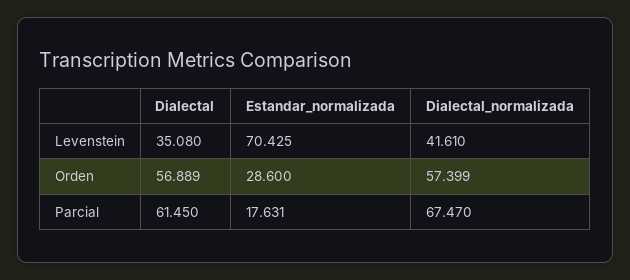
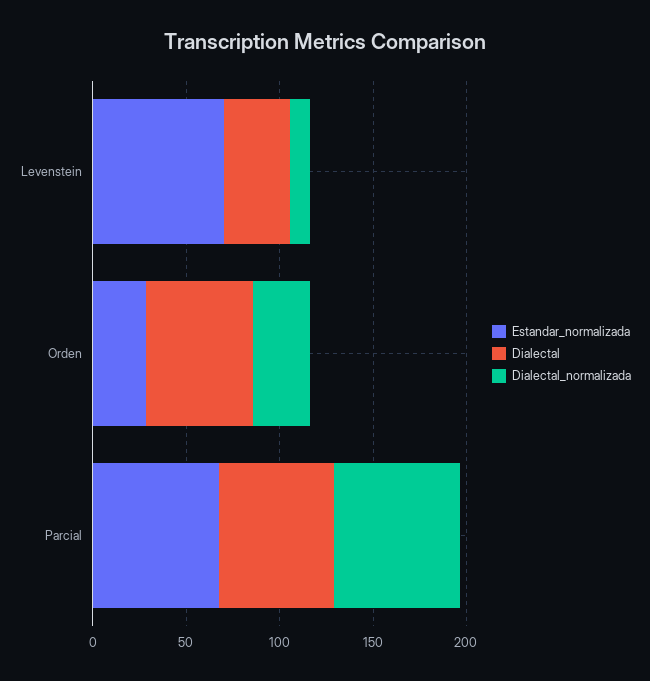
  {
    "Dialectal": {
      "Levenstein": 35.08,
      "Orden": 56.889,
      "Parcial": 61.45
    },
    "Estandar_normalizada": {
      "Levenstein": 70.425,
      "Orden": 28.6,
-     "Parcial": 17.631
+     "Parcial": 70
    },
    "Dialectal_normalizada": {
-     "Levenstein": 41.61,
+     "Levenstein": 10,
-     "Orden": 57.399,
+     "Orden": 30,
      "Parcial": 67.47
    }
  }

